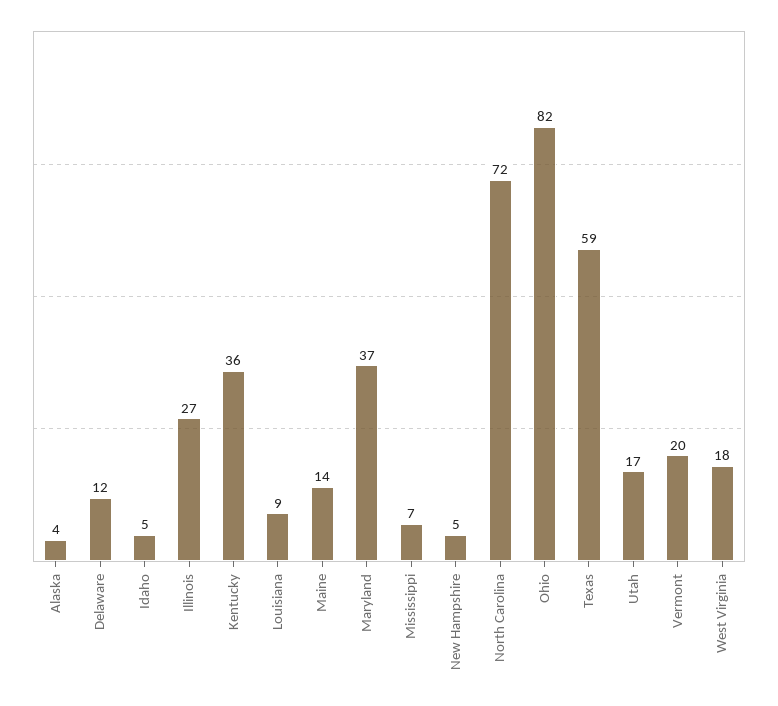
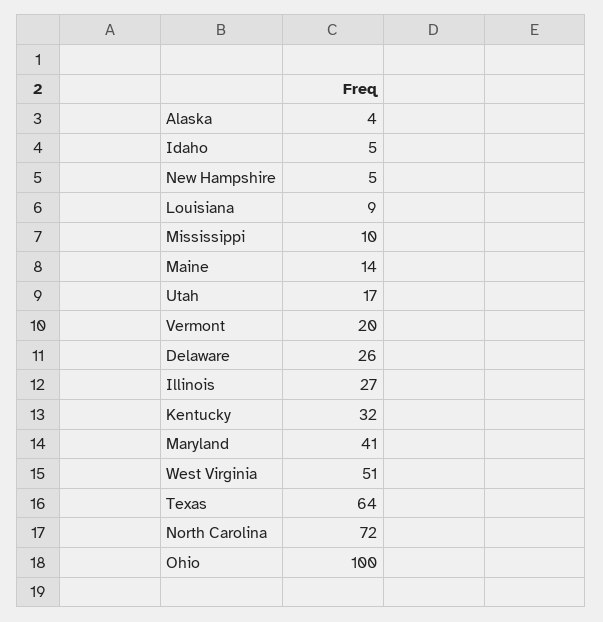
  {
    "Alaska": 4,
-   "Delaware": 12,
+   "Delaware": 26,
    "Idaho": 5,
    "Illinois": 27,
-   "Kentucky": 36,
+   "Kentucky": 32,
    "Louisiana": 9,
    "Maine": 14,
-   "Maryland": 37,
+   "Maryland": 41,
-   "Mississippi": 7,
+   "Mississippi": 10,
    "New Hampshire": 5,
    "North Carolina": 72,
-   "Ohio": 82,
+   "Ohio": 100,
-   "Texas": 59,
+   "Texas": 64,
    "Utah": 17,
    "Vermont": 20,
-   "West Virginia": 18
+   "West Virginia": 51
  }

